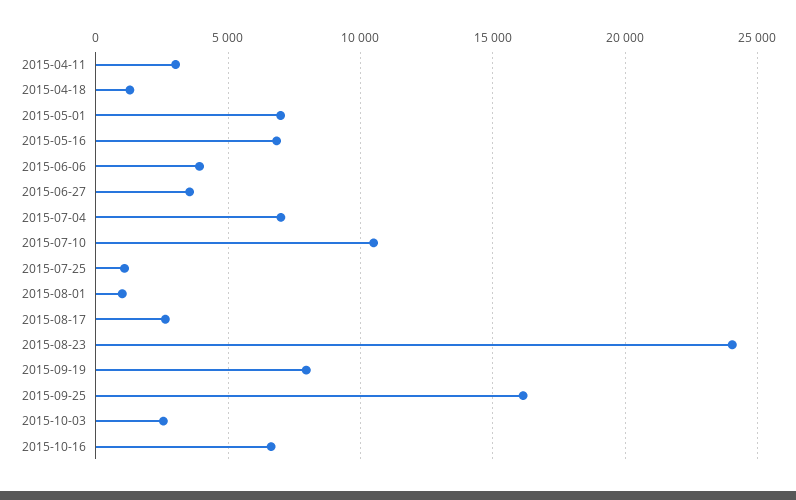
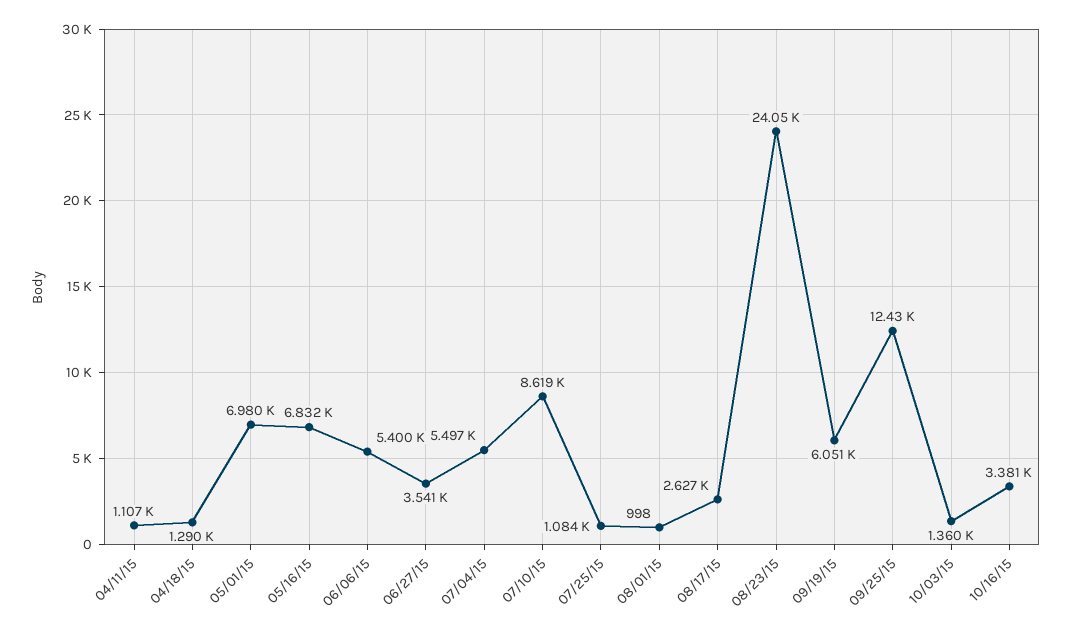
  {
-   "2015-04-11": 3000,
+   "2015-04-11": 1107,
    "2015-04-18": 1290,
    "2015-05-01": 6980,
    "2015-05-16": 6832,
-   "2015-06-06": 4000,
+   "2015-06-06": 5400,
    "2015-06-27": 3541,
-   "2015-07-04": 7000,
+   "2015-07-04": 5497,
-   "2015-07-10": 10500,
+   "2015-07-10": 8619,
    "2015-07-25": 1084,
    "2015-08-01": 998,
    "2015-08-17": 2627,
    "2015-08-23": 24050,
-   "2015-09-19": 8000,
+   "2015-09-19": 6051,
-   "2015-09-25": 16000,
+   "2015-09-25": 12430,
-   "2015-10-03": 2500,
+   "2015-10-03": 1360,
-   "2015-10-16": 6500
+   "2015-10-16": 3381
  }

